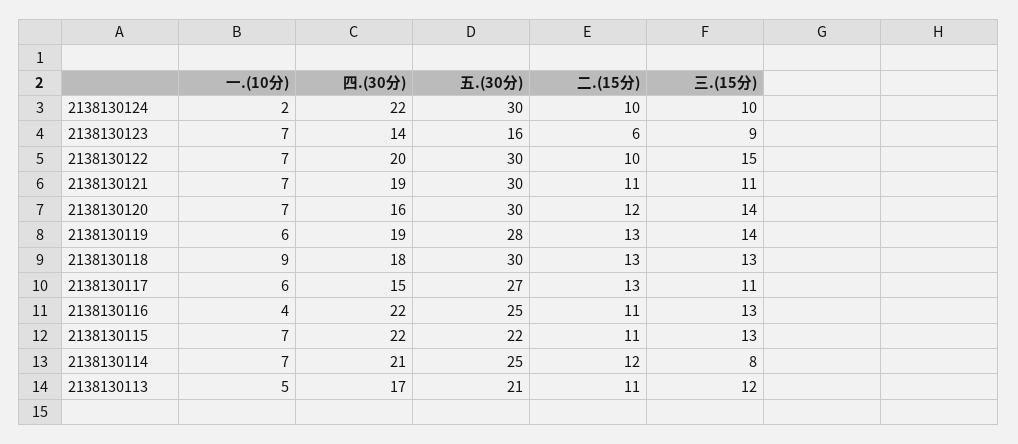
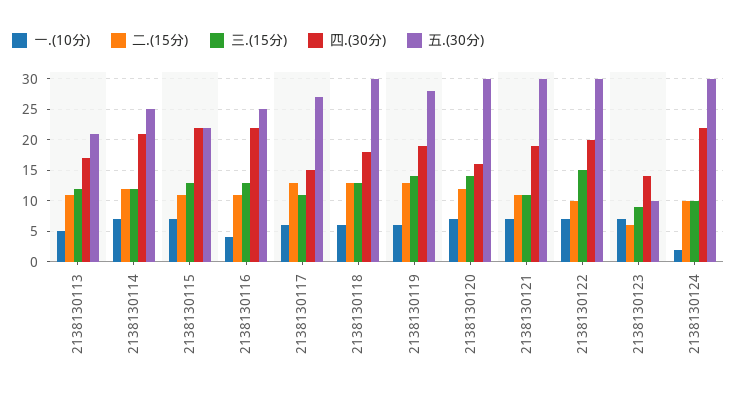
  {
    "一.(10分)": {
      "2138130124": 2,
      "2138130123": 7,
      "2138130122": 7,
      "2138130121": 7,
      "2138130120": 7,
      "2138130119": 6,
-     "2138130118": 9,
+     "2138130118": 6,
      "2138130117": 6,
      "2138130116": 4,
      "2138130115": 7,
      "2138130114": 7,
      "2138130113": 5
    },
    "四.(30分)": {
      "2138130124": 22,
      "2138130123": 14,
      "2138130122": 20,
      "2138130121": 19,
      "2138130120": 16,
      "2138130119": 19,
      "2138130118": 18,
      "2138130117": 15,
      "2138130116": 22,
      "2138130115": 22,
      "2138130114": 21,
      "2138130113": 17
    },
    "五.(30分)": {
      "2138130124": 30,
-     "2138130123": 16,
+     "2138130123": 10,
      "2138130122": 30,
      "2138130121": 30,
      "2138130120": 30,
      "2138130119": 28,
      "2138130118": 30,
      "2138130117": 27,
      "2138130116": 25,
      "2138130115": 22,
      "2138130114": 25,
      "2138130113": 21
    },
    "二.(15分)": {
      "2138130124": 10,
      "2138130123": 6,
      "2138130122": 10,
      "2138130121": 11,
      "2138130120": 12,
      "2138130119": 13,
      "2138130118": 13,
      "2138130117": 13,
      "2138130116": 11,
      "2138130115": 11,
      "2138130114": 12,
      "2138130113": 11
    },
    "三.(15分)": {
      "2138130124": 10,
      "2138130123": 9,
      "2138130122": 15,
      "2138130121": 11,
      "2138130120": 14,
      "2138130119": 14,
      "2138130118": 13,
      "2138130117": 11,
      "2138130116": 13,
      "2138130115": 13,
-     "2138130114": 8,
+     "2138130114": 12,
      "2138130113": 12
    }
  }

